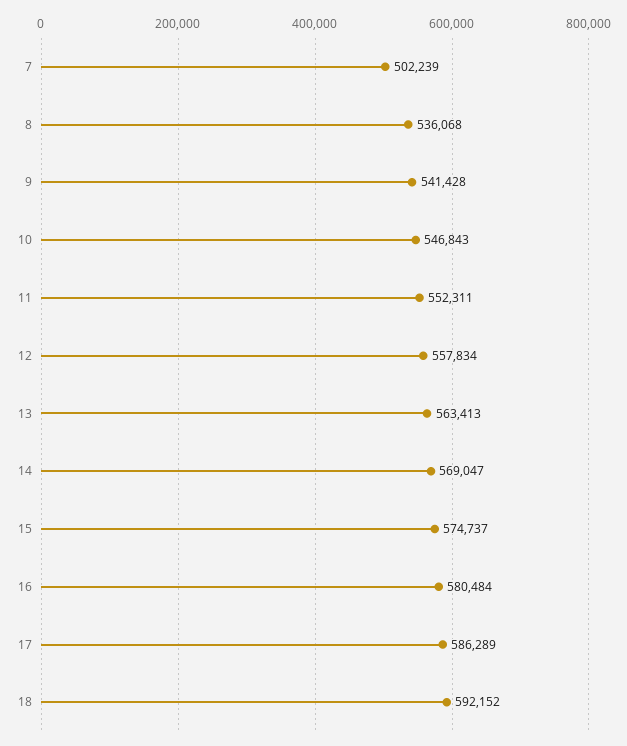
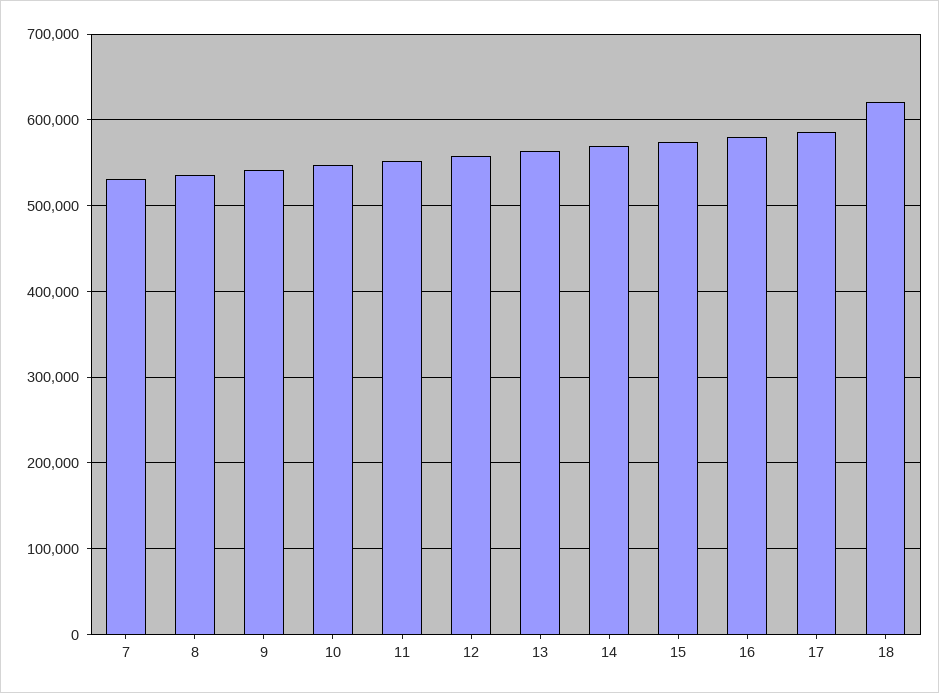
  {
-   "7": 502239,
+   "7": 530000,
    "8": 536068,
    "9": 541428,
    "10": 546843,
    "11": 552311,
    "12": 557834,
    "13": 563413,
    "14": 569047,
    "15": 574737,
    "16": 580484,
    "17": 586289,
-   "18": 592152
+   "18": 620000
  }

